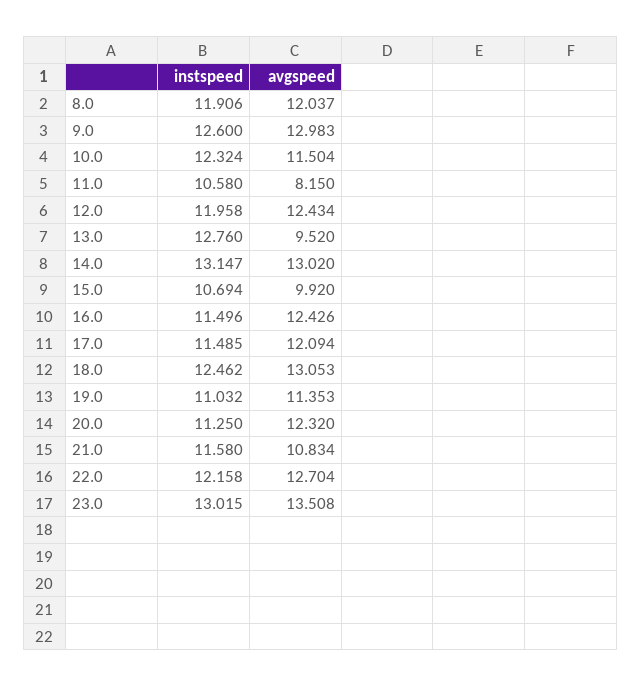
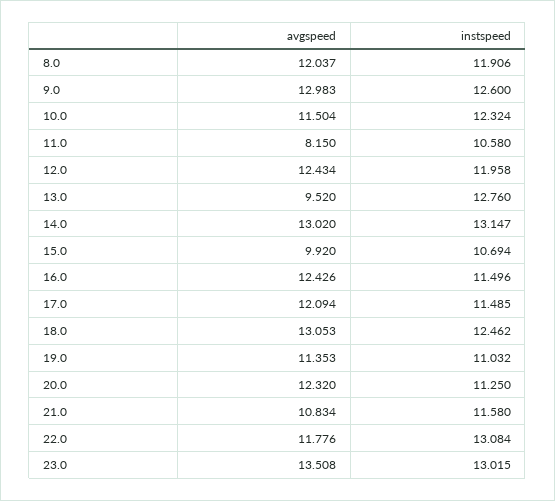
  {
    "instspeed": {
      "8.0": 11.906,
      "9.0": 12.6,
      "10.0": 12.324,
      "11.0": 10.58,
      "12.0": 11.958,
      "13.0": 12.76,
      "14.0": 13.147,
      "15.0": 10.694,
      "16.0": 11.496,
      "17.0": 11.485,
      "18.0": 12.462,
      "19.0": 11.032,
      "20.0": 11.25,
      "21.0": 11.58,
-     "22.0": 12.158,
+     "22.0": 13.084,
      "23.0": 13.015
    },
    "avgspeed": {
      "8.0": 12.037,
      "9.0": 12.983,
      "10.0": 11.504,
      "11.0": 8.15,
      "12.0": 12.434,
      "13.0": 9.52,
      "14.0": 13.02,
      "15.0": 9.92,
      "16.0": 12.426,
      "17.0": 12.094,
      "18.0": 13.053,
      "19.0": 11.353,
      "20.0": 12.32,
      "21.0": 10.834,
-     "22.0": 12.704,
+     "22.0": 11.776,
      "23.0": 13.508
    }
  }

